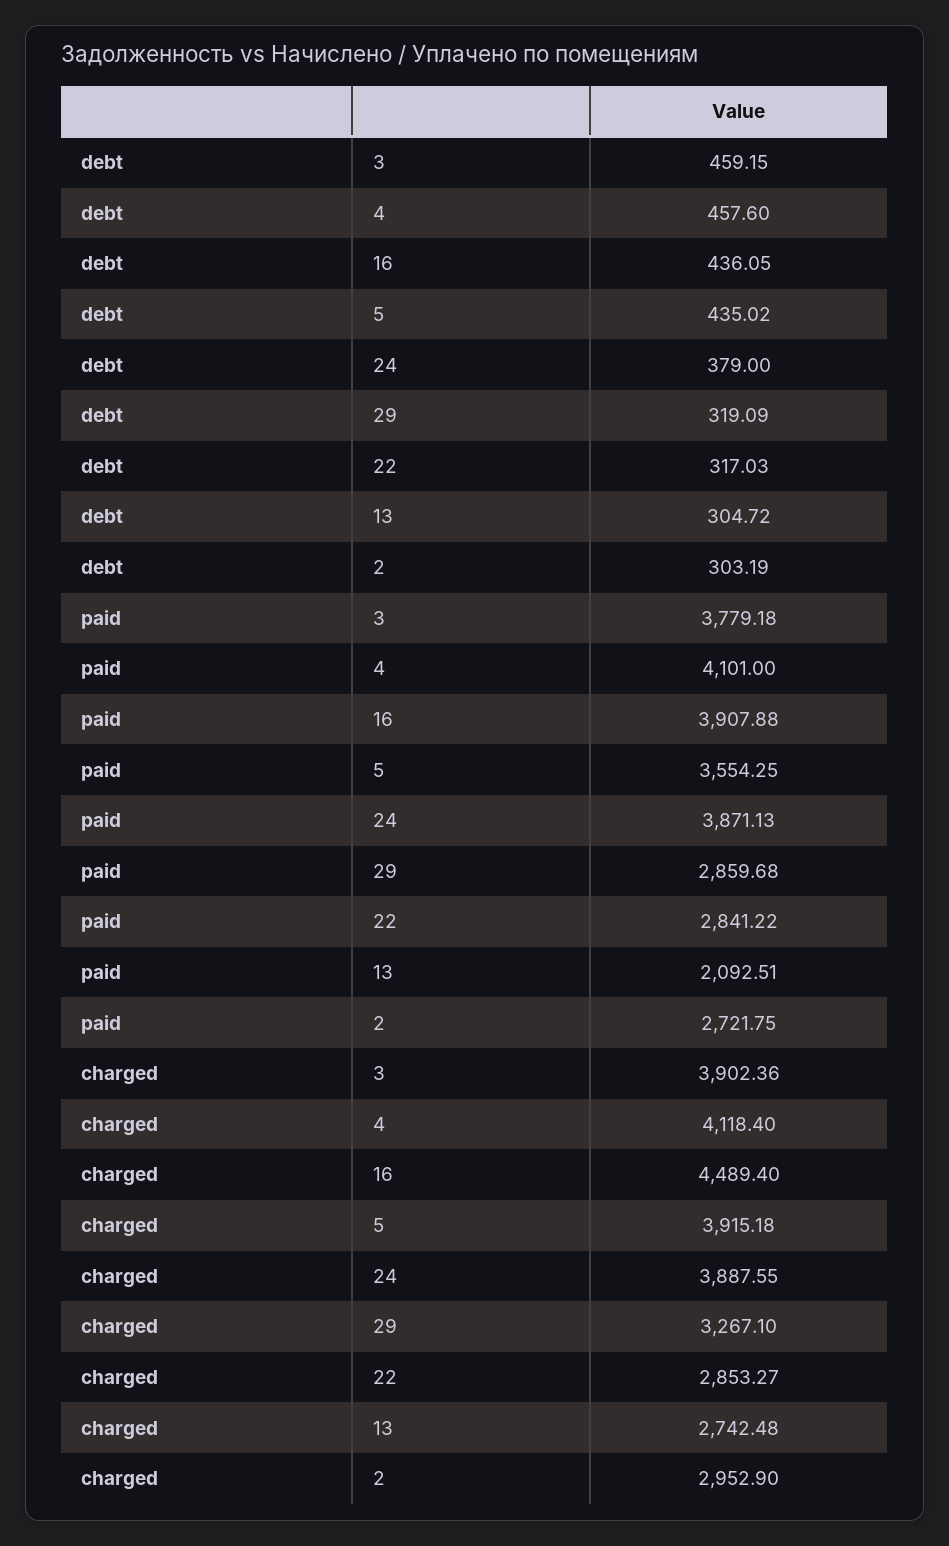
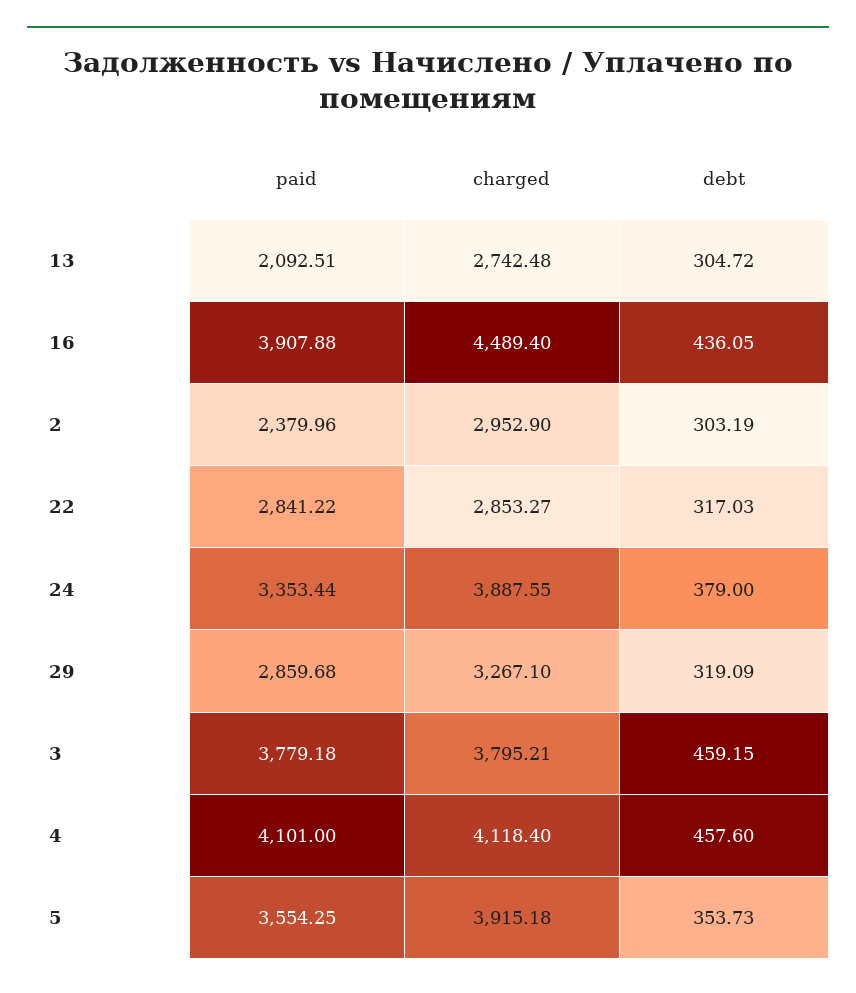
  {
    "debt": {
      "3": 459.15,
      "4": 457.6,
      "16": 436.05,
-     "5": 435.02,
+     "5": 353.73,
      "24": 379,
      "29": 319.09,
      "22": 317.03,
      "13": 304.72,
      "2": 303.19
    },
    "paid": {
      "3": 3779.18,
      "4": 4101,
      "16": 3907.88,
      "5": 3554.25,
-     "24": 3871.13,
+     "24": 3353.44,
      "29": 2859.68,
      "22": 2841.22,
      "13": 2092.51,
-     "2": 2721.75
+     "2": 2379.96
    },
    "charged": {
-     "3": 3902.36,
+     "3": 3795.21,
      "4": 4118.4,
      "16": 4489.4,
      "5": 3915.18,
      "24": 3887.55,
      "29": 3267.1,
      "22": 2853.27,
      "13": 2742.48,
      "2": 2952.9
    }
  }

